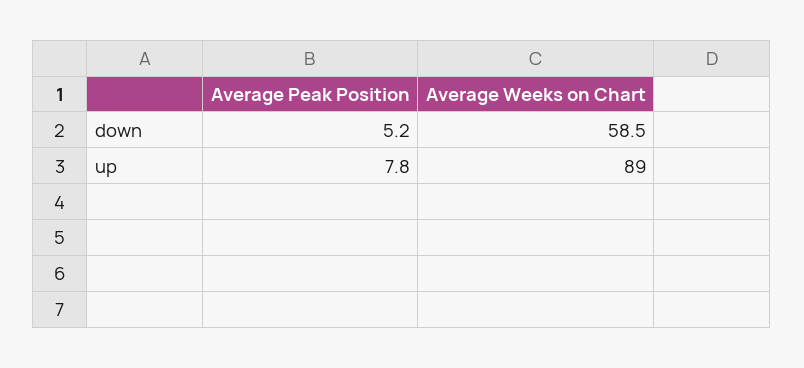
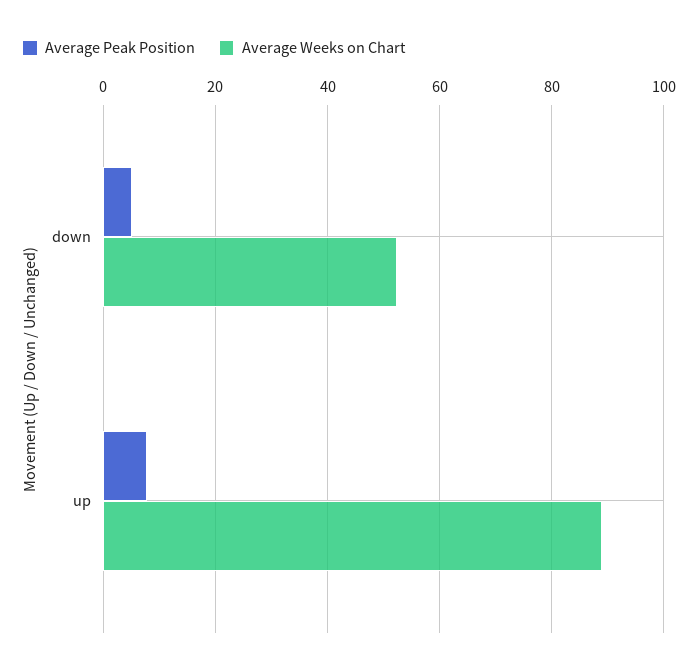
  {
    "Average Peak Position": {
      "down": 5.2,
      "up": 7.8
    },
    "Average Weeks on Chart": {
-     "down": 58.5,
+     "down": 52,
      "up": 89
    }
  }

